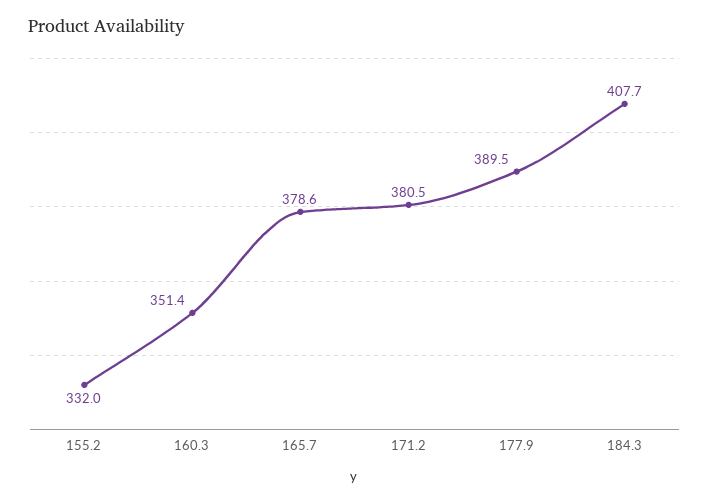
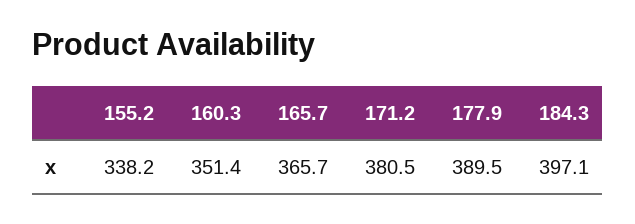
  {
-   "155.2": 332,
+   "155.2": 338.2,
    "160.3": 351.4,
-   "165.7": 378.6,
+   "165.7": 365.7,
    "171.2": 380.5,
    "177.9": 389.5,
-   "184.3": 407.7
+   "184.3": 397.1
  }

